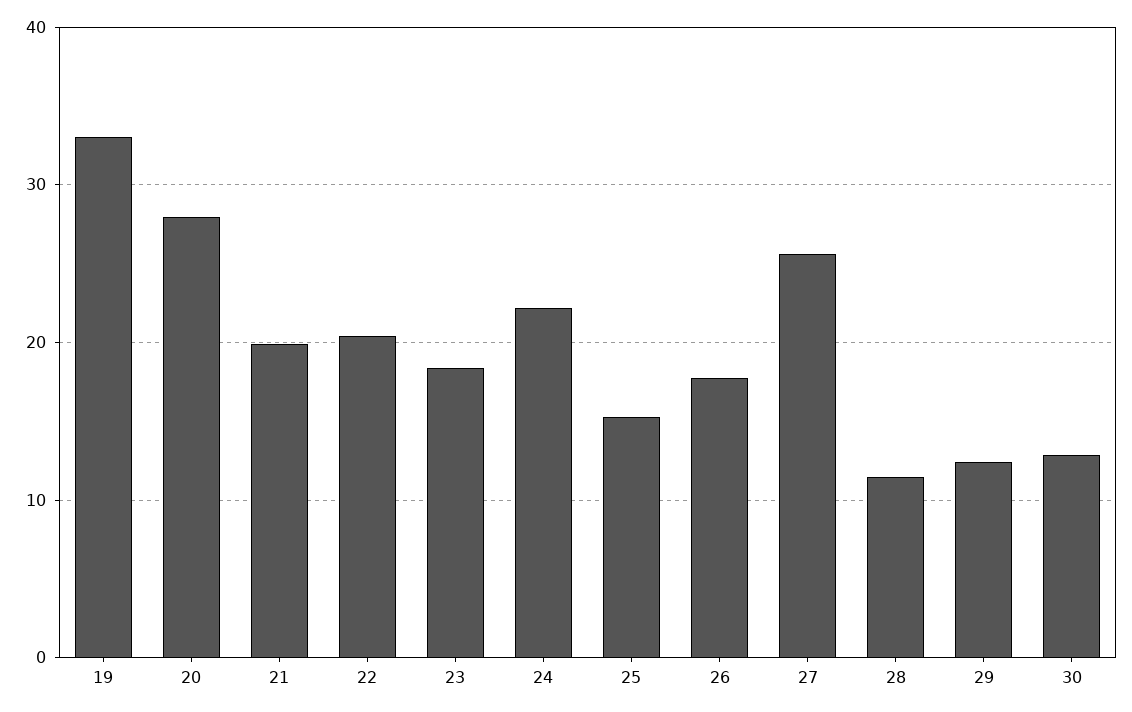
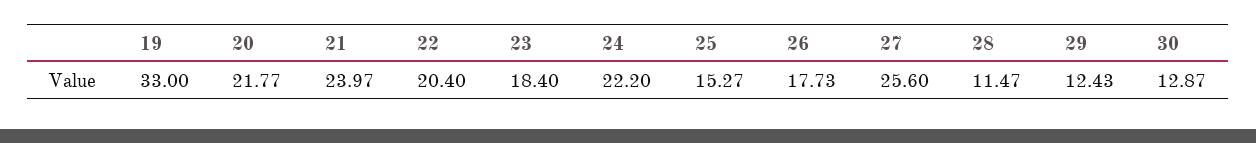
  {
    "19": 33,
-   "20": 28,
+   "20": 21.77,
-   "21": 20,
+   "21": 23.97,
    "22": 20.4,
    "23": 18.4,
    "24": 22.2,
    "25": 15.27,
    "26": 17.73,
    "27": 25.6,
    "28": 11.47,
    "29": 12.43,
    "30": 12.87
  }

